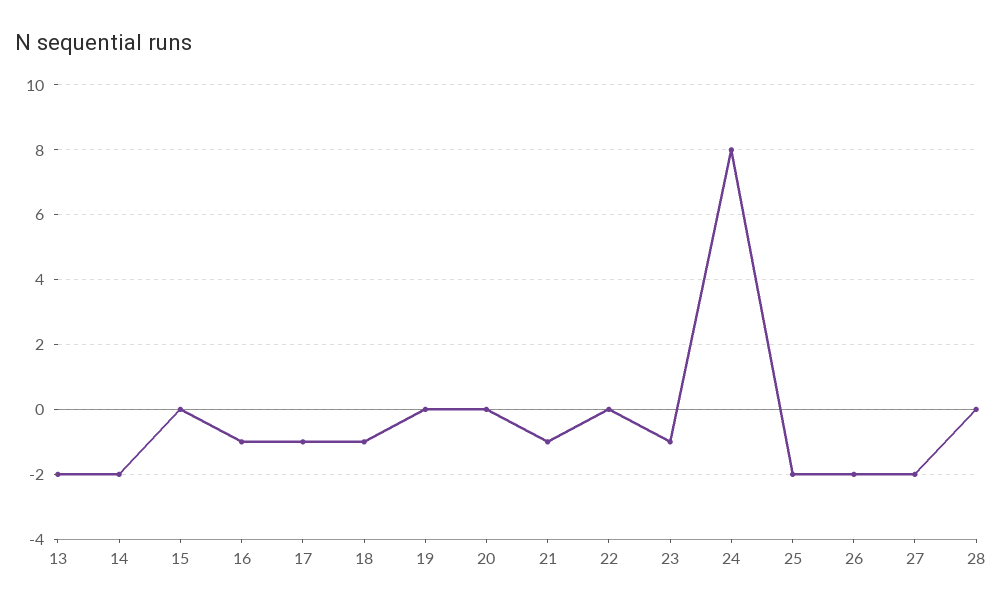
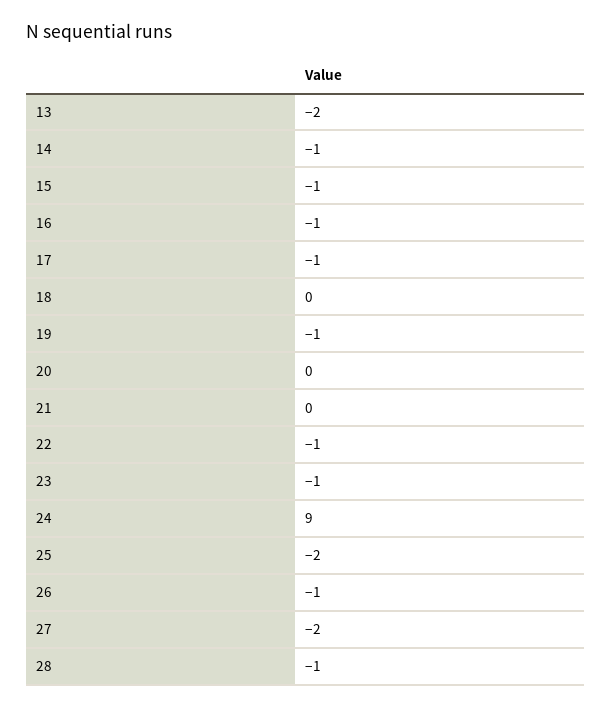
  {
    "13": -2,
-   "14": -2,
+   "14": -1,
-   "15": 0,
+   "15": -1,
    "16": -1,
    "17": -1,
-   "18": -1,
+   "18": 0,
-   "19": 0,
+   "19": -1,
    "20": 0,
-   "21": -1,
+   "21": 0,
-   "22": 0,
+   "22": -1,
    "23": -1,
-   "24": 8,
+   "24": 9,
    "25": -2,
-   "26": -2,
+   "26": -1,
    "27": -2,
-   "28": 0
+   "28": -1
  }

